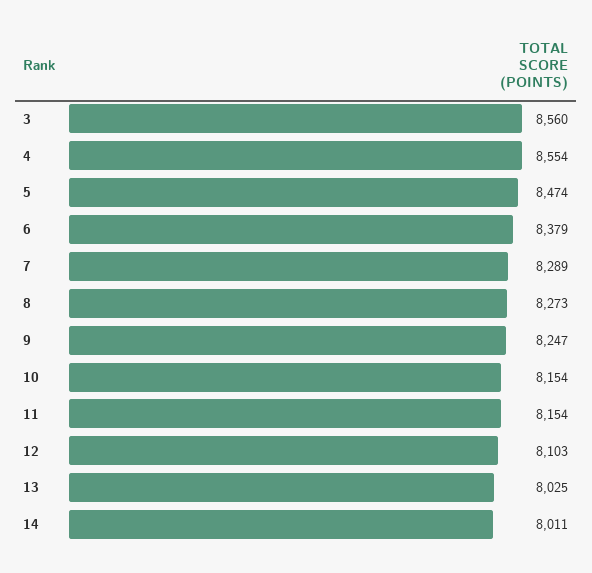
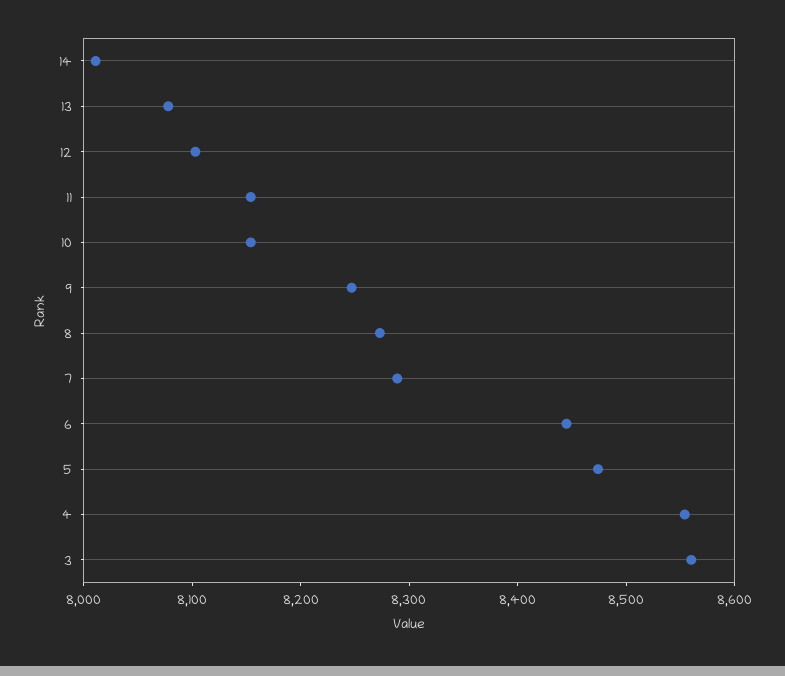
  {
    "3": 8560,
    "4": 8554,
    "5": 8474,
-   "6": 8379,
+   "6": 8440,
    "7": 8289,
    "8": 8273,
    "9": 8247,
    "10": 8154,
    "11": 8154,
    "12": 8103,
-   "13": 8025,
+   "13": 8080,
    "14": 8011
  }

